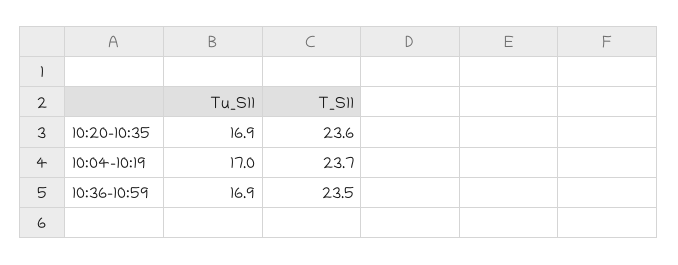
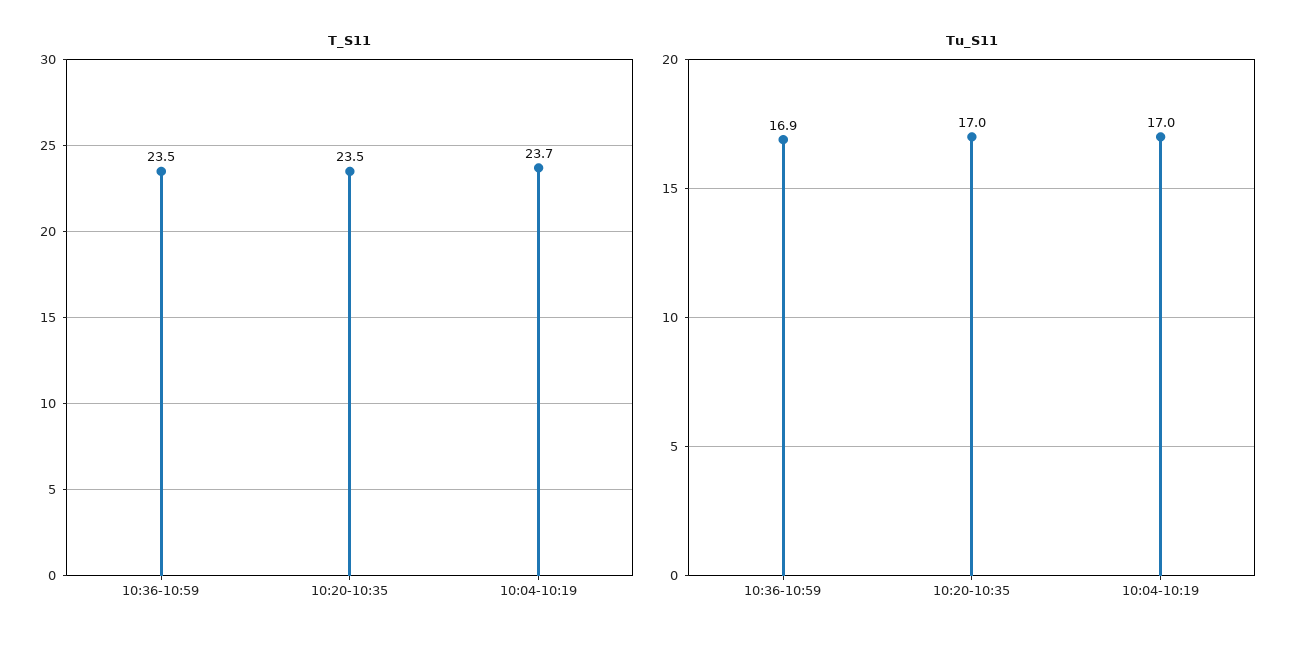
  {
    "Tu_S11": {
-     "10:20-10:35": 16.9,
+     "10:20-10:35": 17,
      "10:04-10:19": 17,
      "10:36-10:59": 16.9
    },
    "T_S11": {
-     "10:20-10:35": 23.6,
+     "10:20-10:35": 23.5,
      "10:04-10:19": 23.7,
      "10:36-10:59": 23.5
    }
  }

